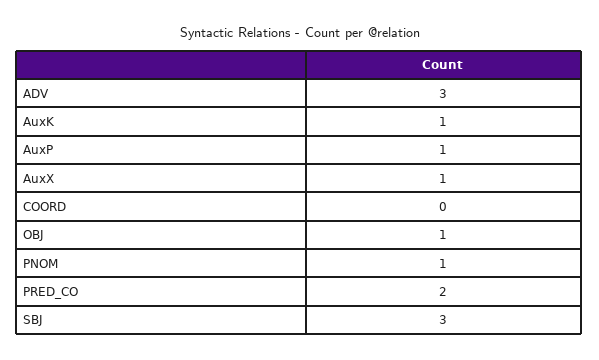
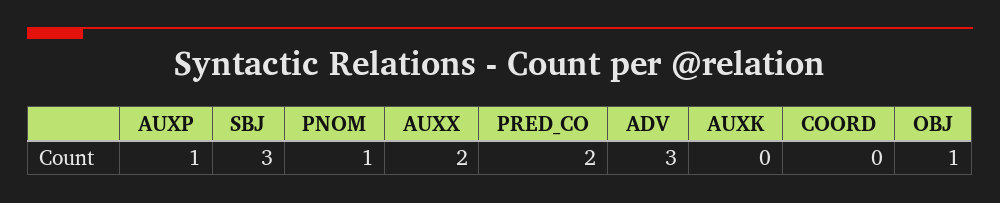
  {
    "ADV": 3,
-   "AuxK": 1,
+   "AuxK": 0,
    "AuxP": 1,
-   "AuxX": 1,
+   "AuxX": 2,
    "COORD": 0,
    "OBJ": 1,
    "PNOM": 1,
    "PRED_CO": 2,
    "SBJ": 3
  }

